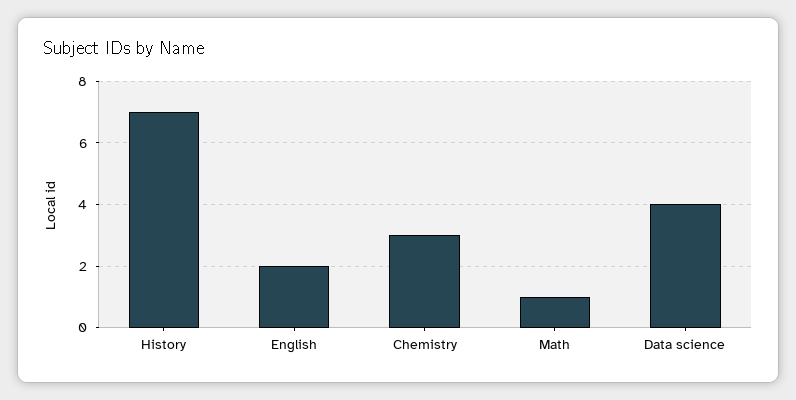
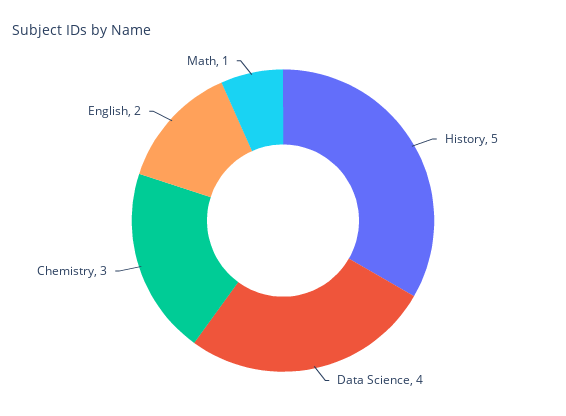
  {
-   "History": 7,
+   "History": 5,
    "English": 2,
    "Chemistry": 3,
    "Math": 1,
    "Data science": 4
  }

